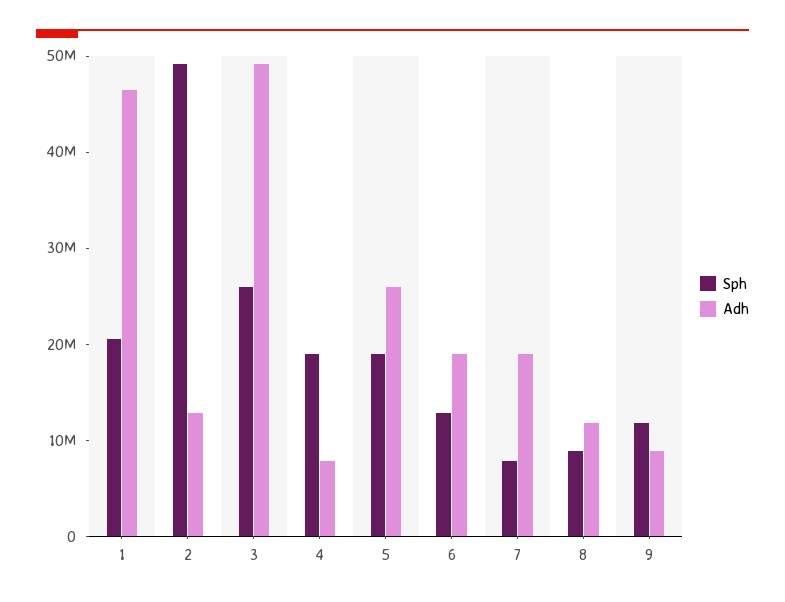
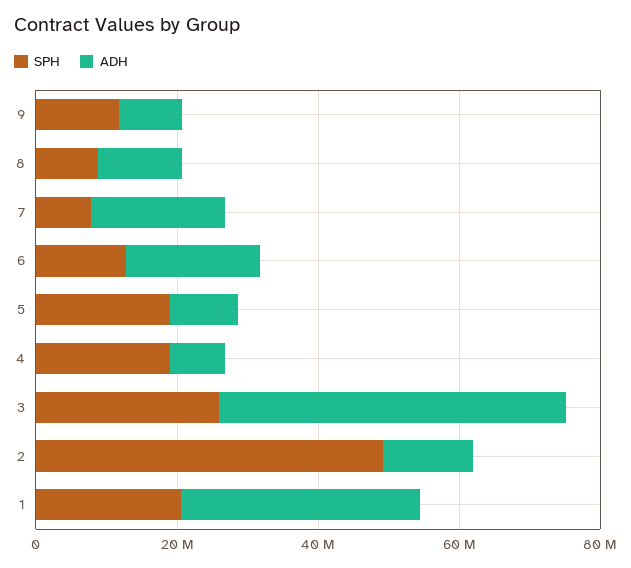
  {
    "Sph": {
      "1": 20000000,
      "2": 50000000,
      "3": 26000000,
      "4": 18000000,
      "5": 18000000,
      "6": 12000000,
      "7": 8000000,
      "8": 8000000,
      "9": 12000000
    },
    "Adh": {
-     "1": 46000000,
+     "1": 35000000,
      "2": 12000000,
      "3": 50000000,
      "4": 8000000,
-     "5": 26000000,
+     "5": 10000000,
      "6": 18000000,
      "7": 18000000,
      "8": 12000000,
      "9": 8000000
    }
  }

